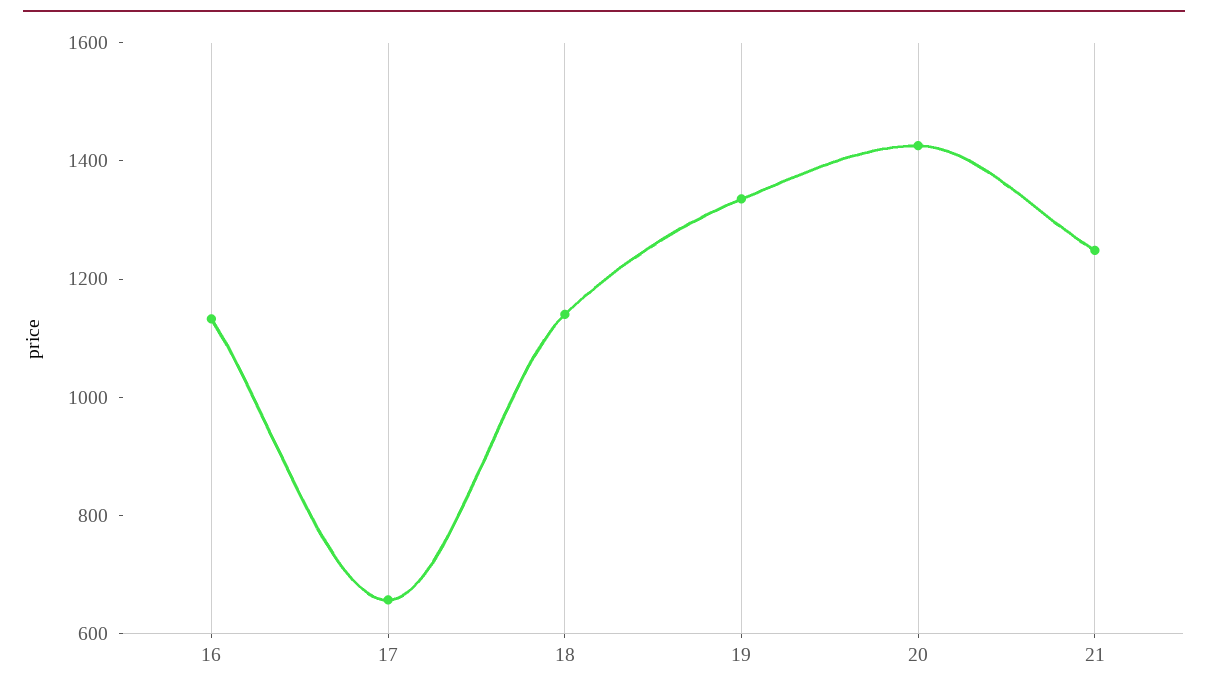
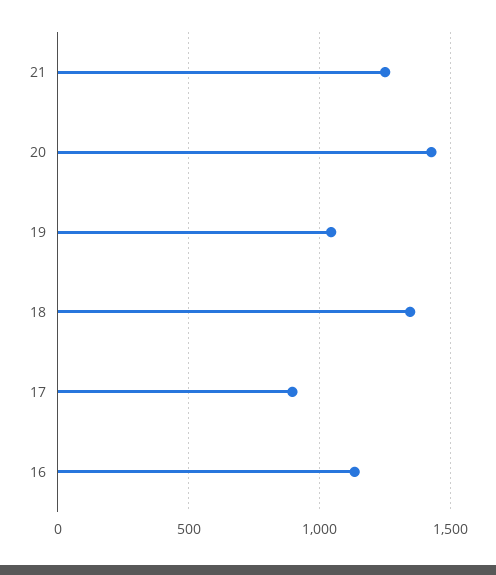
  {
    "16": 1150,
-   "17": 650,
+   "17": 900,
-   "18": 1150,
+   "18": 1350,
-   "19": 1350,
+   "19": 1050,
    "20": 1450,
    "21": 1250
  }

